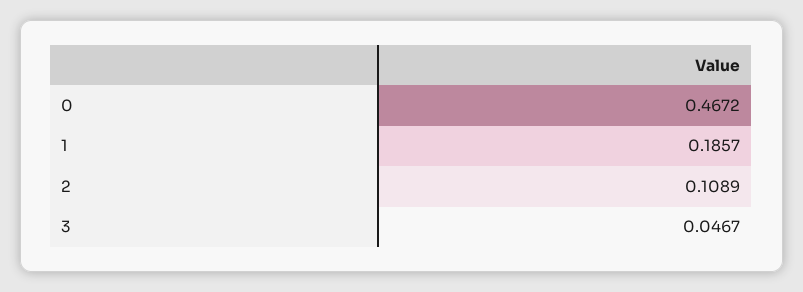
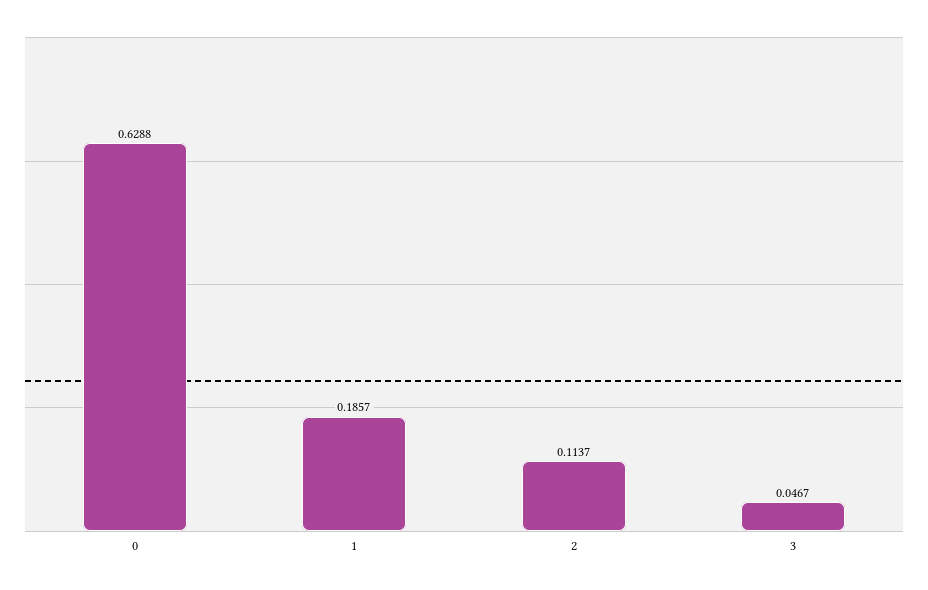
  {
-   "0": 0.4672,
+   "0": 0.6288,
    "1": 0.1857,
-   "2": 0.1089,
+   "2": 0.1137,
    "3": 0.0467
  }

